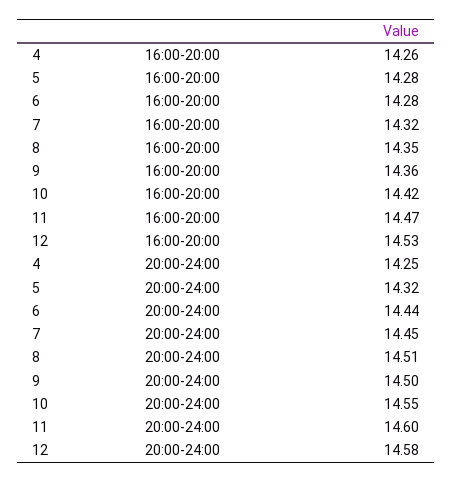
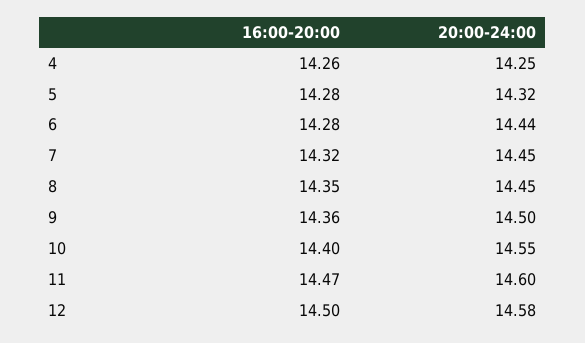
  {
    "4": {
      "16:00-20:00": 14.26,
      "20:00-24:00": 14.25
    },
    "5": {
      "16:00-20:00": 14.28,
      "20:00-24:00": 14.32
    },
    "6": {
      "16:00-20:00": 14.28,
      "20:00-24:00": 14.44
    },
    "7": {
      "16:00-20:00": 14.32,
      "20:00-24:00": 14.45
    },
    "8": {
      "16:00-20:00": 14.35,
-     "20:00-24:00": 14.51
+     "20:00-24:00": 14.45
    },
    "9": {
      "16:00-20:00": 14.36,
      "20:00-24:00": 14.5
    },
    "10": {
-     "16:00-20:00": 14.42,
+     "16:00-20:00": 14.4,
      "20:00-24:00": 14.55
    },
    "11": {
      "16:00-20:00": 14.47,
      "20:00-24:00": 14.6
    },
    "12": {
-     "16:00-20:00": 14.53,
+     "16:00-20:00": 14.5,
      "20:00-24:00": 14.58
    }
  }

